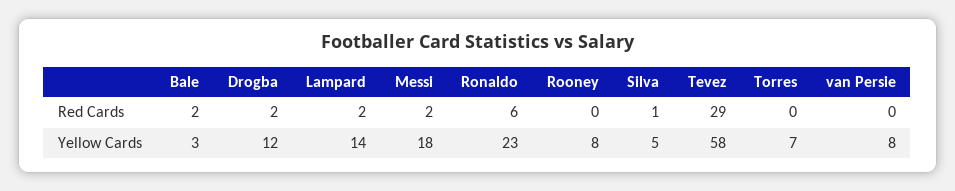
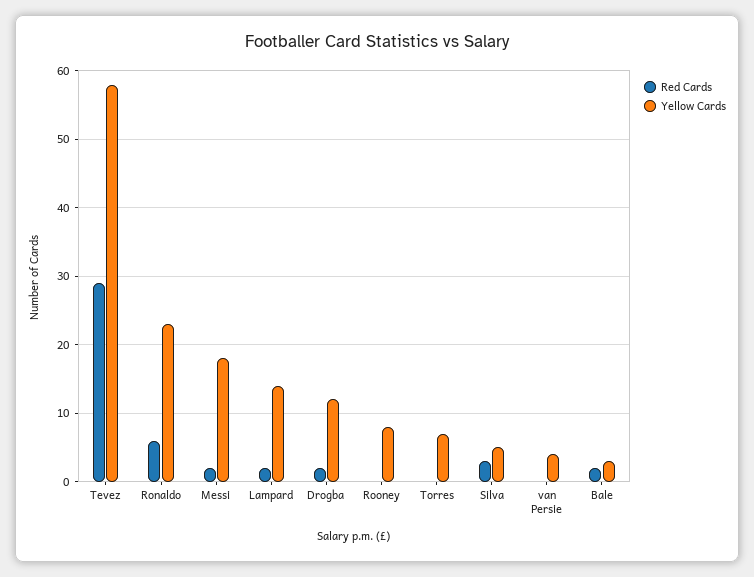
  {
    "Red Cards": {
      "Bale": 2,
      "Drogba": 2,
      "Lampard": 2,
      "Messi": 2,
      "Ronaldo": 6,
      "Rooney": 0,
-     "Silva": 1,
+     "Silva": 3,
      "Tevez": 29,
      "Torres": 0,
      "van Persie": 0
    },
    "Yellow Cards": {
      "Bale": 3,
      "Drogba": 12,
      "Lampard": 14,
      "Messi": 18,
      "Ronaldo": 23,
      "Rooney": 8,
      "Silva": 5,
      "Tevez": 58,
      "Torres": 7,
-     "van Persie": 8
+     "van Persie": 4
    }
  }

